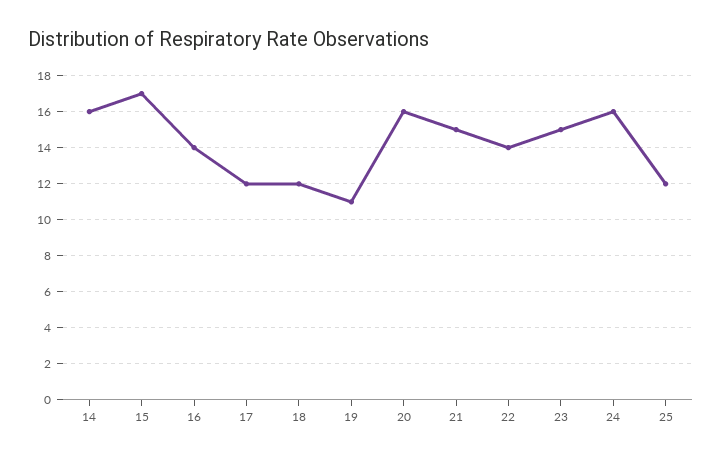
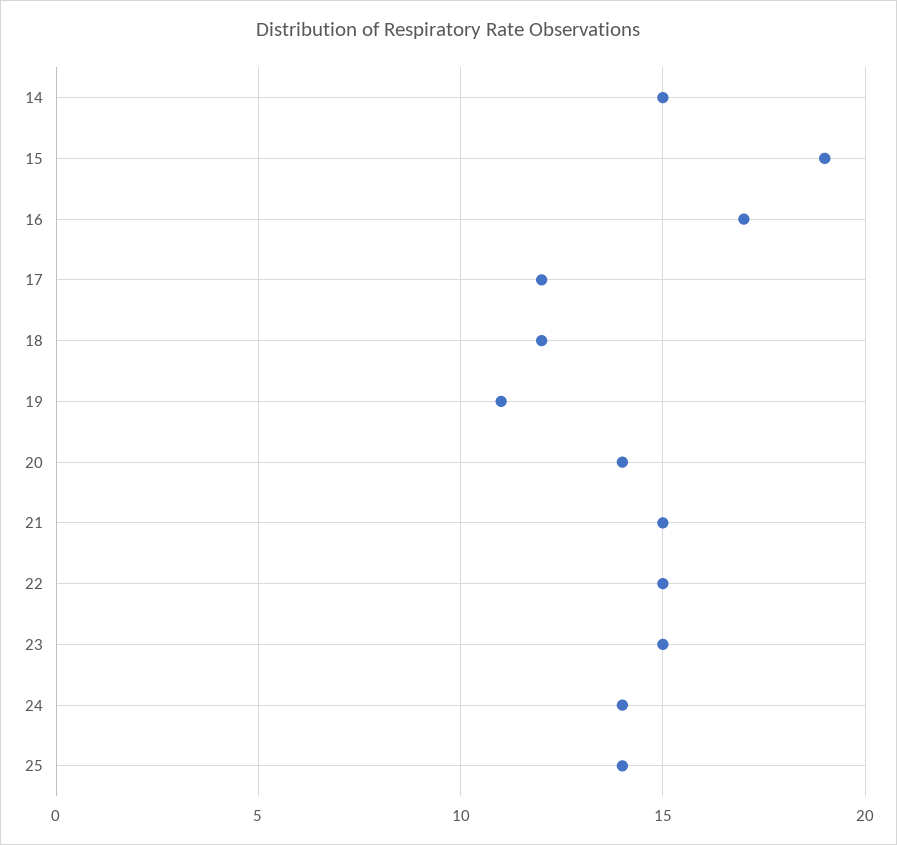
  {
-   "14": 16,
+   "14": 15,
-   "15": 17,
+   "15": 19,
-   "16": 14,
+   "16": 17,
    "17": 12,
    "18": 12,
    "19": 11,
-   "20": 16,
+   "20": 14,
    "21": 15,
-   "22": 14,
+   "22": 15,
    "23": 15,
-   "24": 16,
+   "24": 14,
-   "25": 12
+   "25": 14
  }

